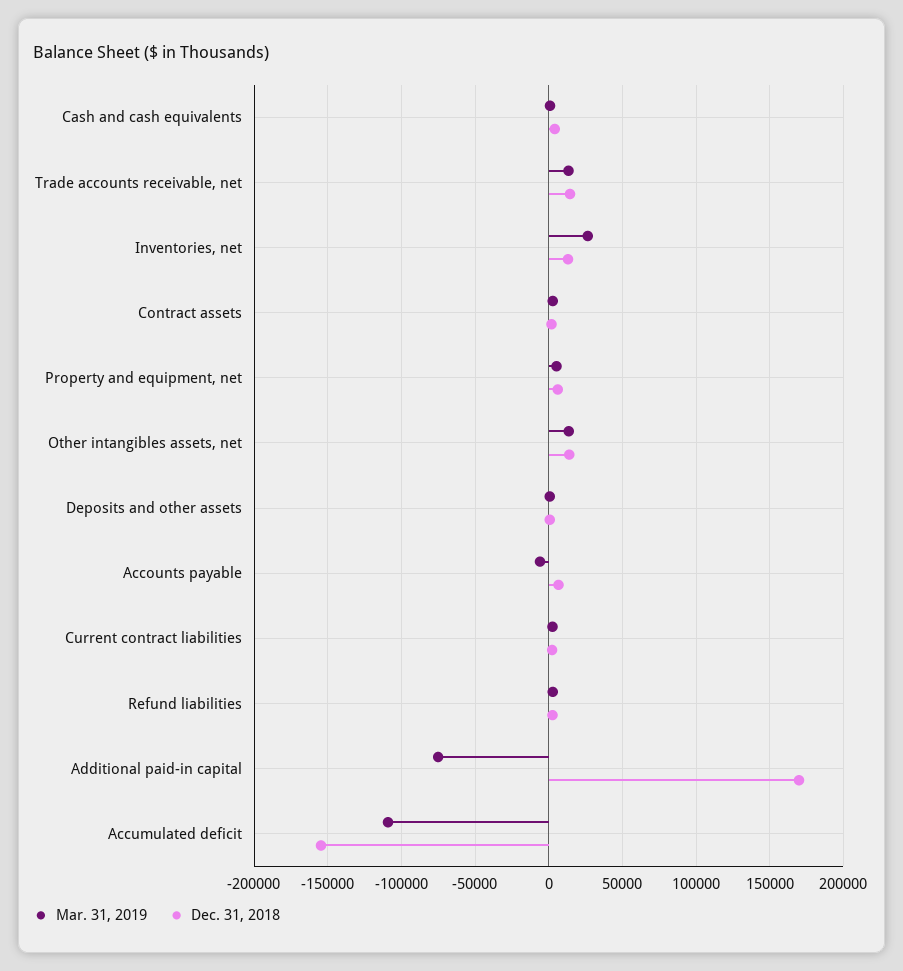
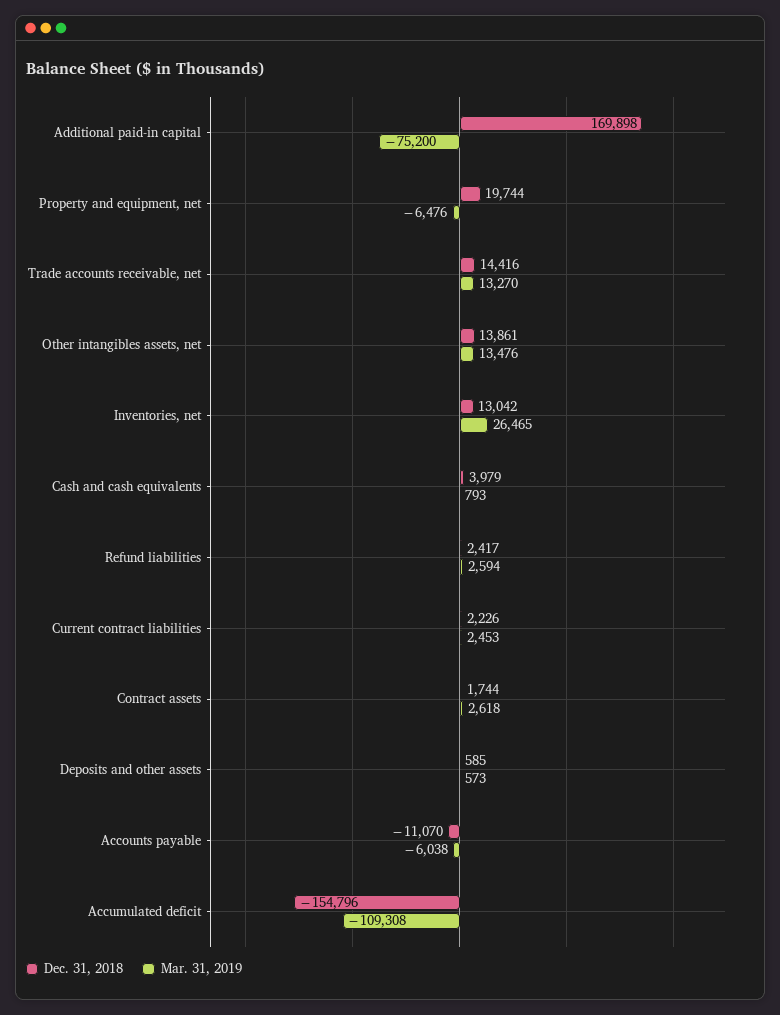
  {
    "Mar. 31, 2019": {
      "Cash and cash equivalents": 793,
      "Trade accounts receivable, net": 13270,
      "Inventories, net": 26465,
      "Contract assets": 2618,
-     "Property and equipment, net": 5000,
+     "Property and equipment, net": -6476,
      "Other intangibles assets, net": 13476,
      "Deposits and other assets": 573,
      "Accounts payable": -6038,
      "Current contract liabilities": 2453,
      "Refund liabilities": 2594,
      "Additional paid-in capital": -75200,
      "Accumulated deficit": -109308
    },
    "Dec. 31, 2018": {
      "Cash and cash equivalents": 3979,
      "Trade accounts receivable, net": 14416,
      "Inventories, net": 13042,
      "Contract assets": 1744,
-     "Property and equipment, net": 5000,
+     "Property and equipment, net": 19744,
      "Other intangibles assets, net": 13861,
      "Deposits and other assets": 585,
-     "Accounts payable": 5000,
+     "Accounts payable": -11070,
      "Current contract liabilities": 2226,
      "Refund liabilities": 2417,
      "Additional paid-in capital": 169898,
      "Accumulated deficit": -154796
    }
  }

